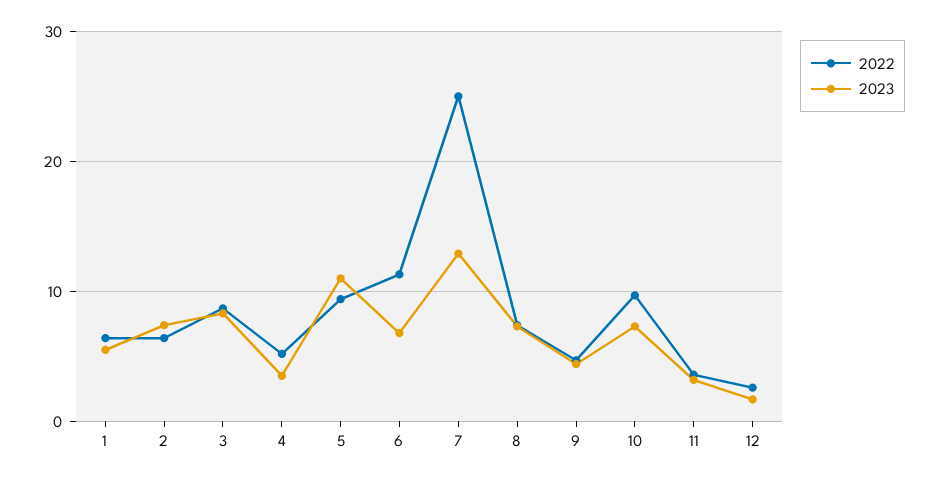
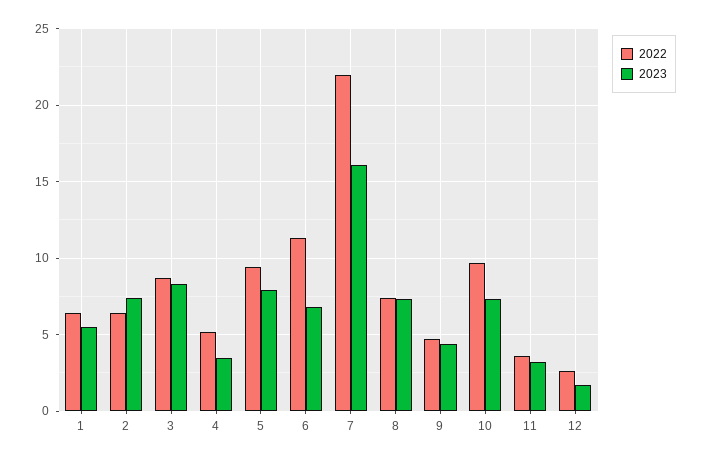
  {
    "2022": {
      "1": 6.5,
      "2": 6.5,
      "3": 8.5,
      "4": 5,
      "5": 9.5,
      "6": 11.5,
-     "7": 25,
+     "7": 22,
      "8": 7.5,
      "9": 4.5,
      "10": 9.5,
      "11": 3.5,
      "12": 2.5
    },
    "2023": {
      "1": 5.5,
      "2": 7.5,
      "3": 8.5,
      "4": 3.5,
-     "5": 11,
+     "5": 8,
      "6": 7,
-     "7": 13,
+     "7": 16,
      "8": 7.5,
      "9": 4.5,
      "10": 7.5,
      "11": 3,
      "12": 1.5
    }
  }

